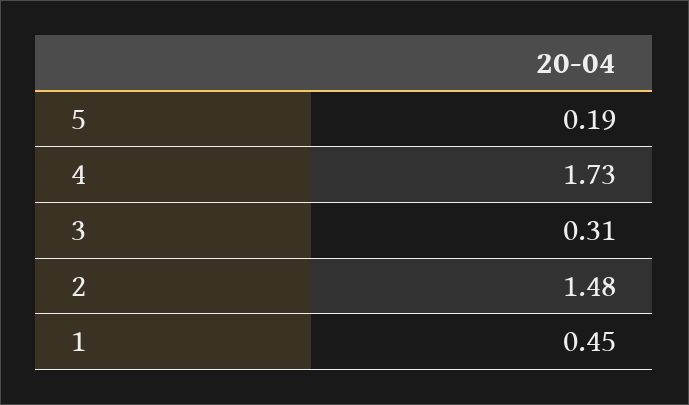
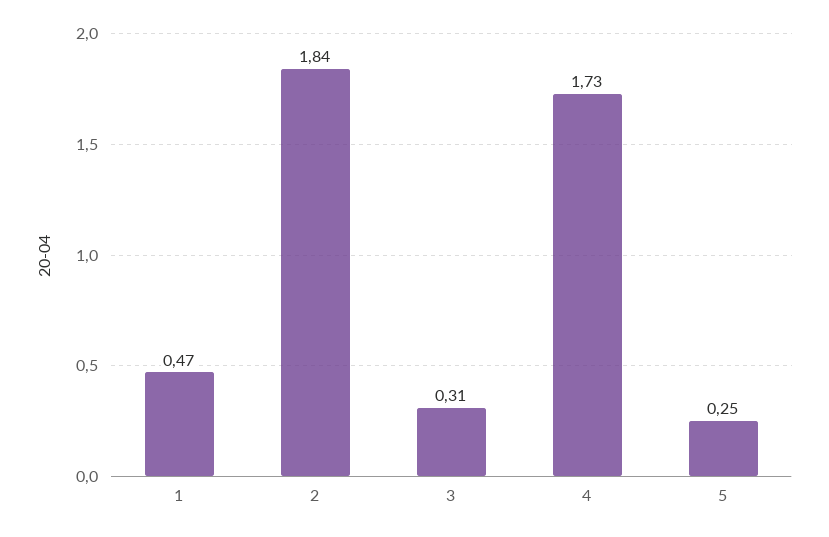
  {
-   "5": 0.19,
+   "5": 0.25,
    "4": 1.73,
    "3": 0.31,
-   "2": 1.48,
+   "2": 1.84,
-   "1": 0.45
+   "1": 0.47
  }

